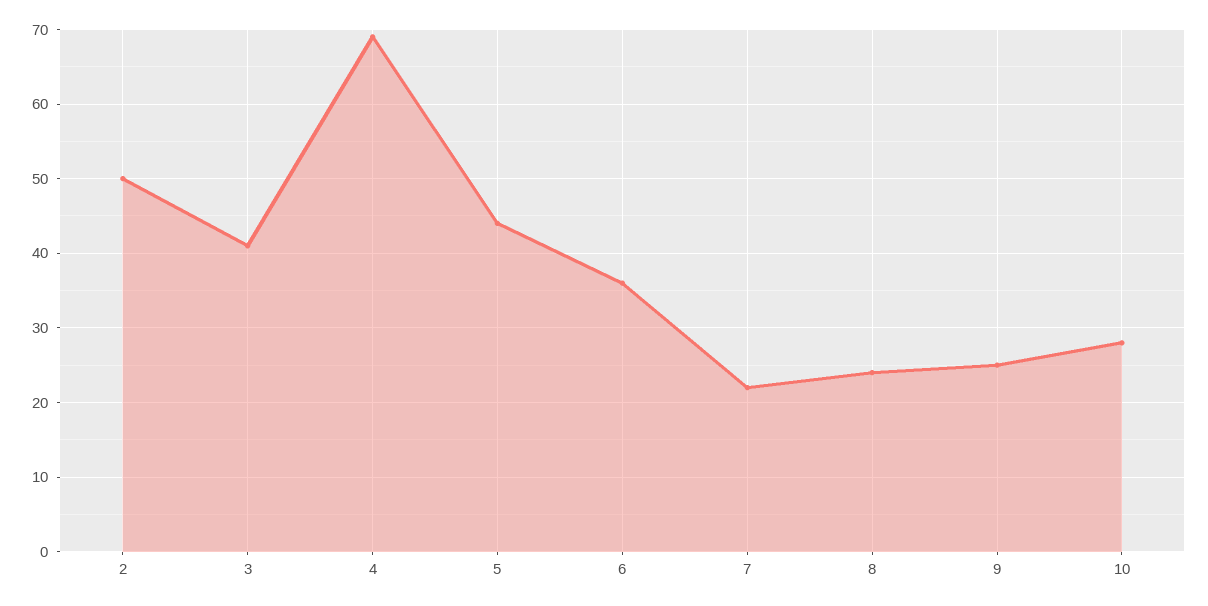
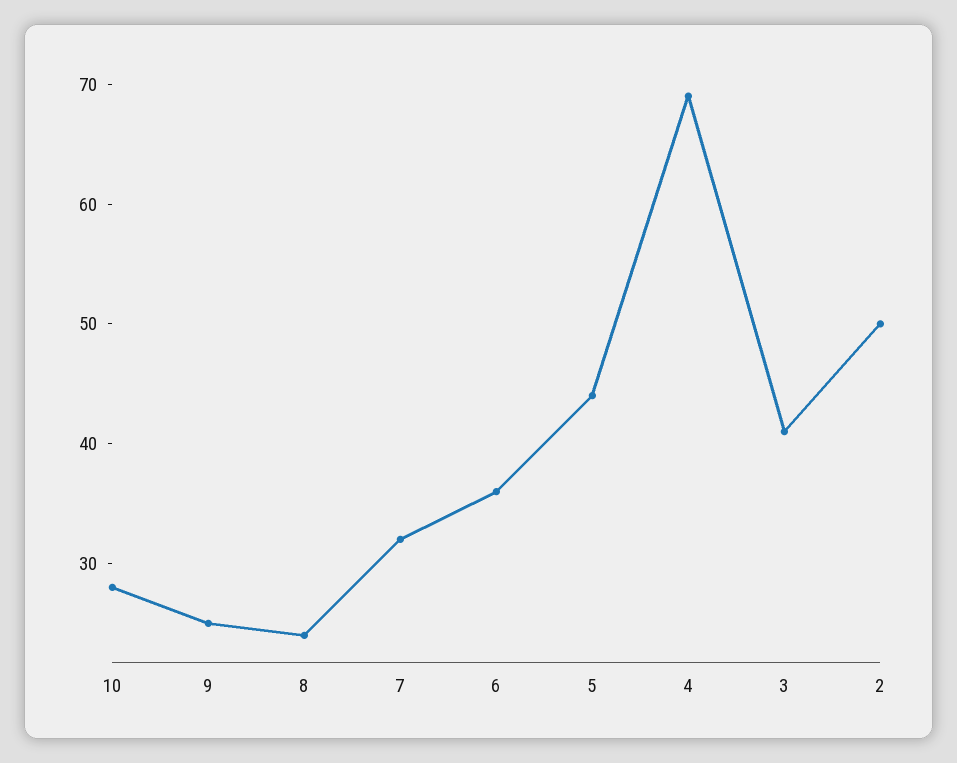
  {
    "2": 50,
    "3": 41,
    "4": 69,
    "5": 44,
    "6": 36,
-   "7": 22,
+   "7": 32,
    "8": 24,
    "9": 25,
    "10": 28
  }

